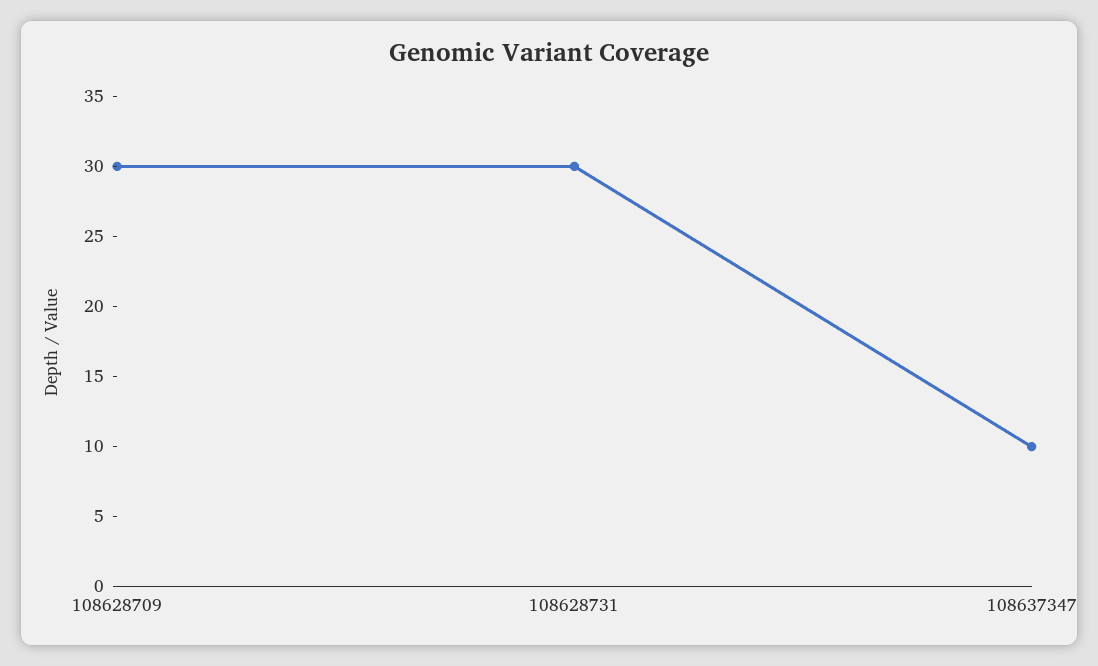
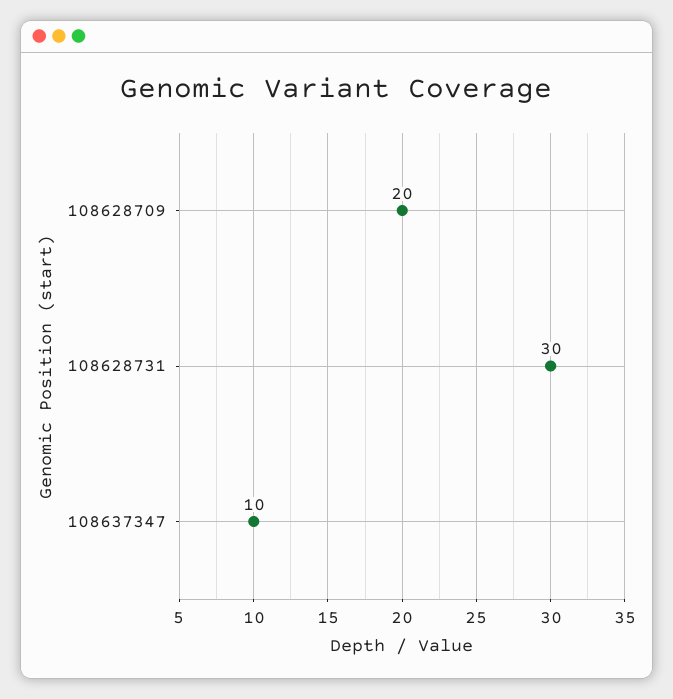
  {
-   "108628709": 30,
+   "108628709": 20,
    "108628731": 30,
    "108637347": 10
  }

